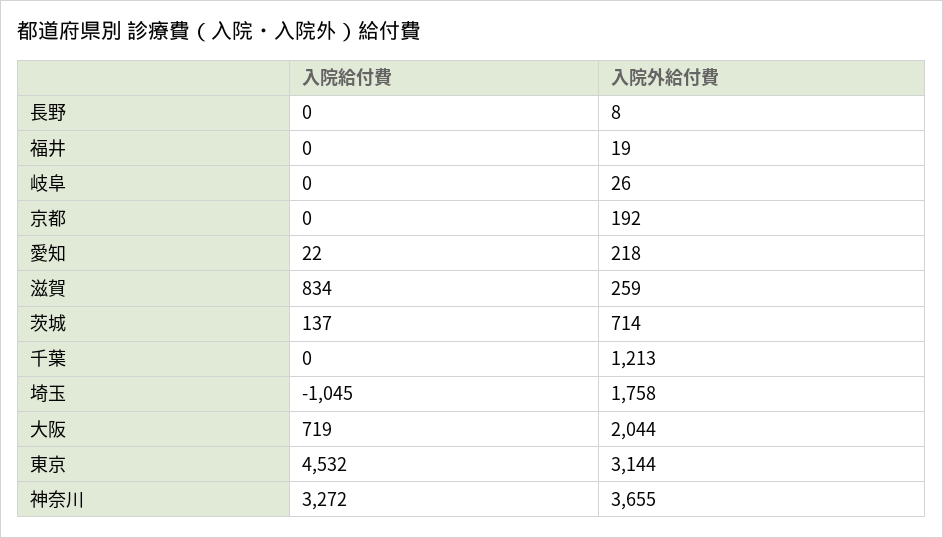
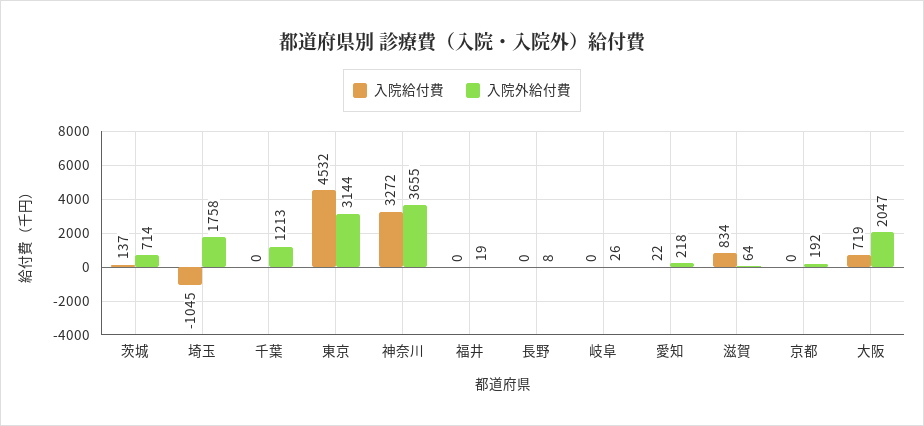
  {
    "入院給付費": {
      "長野": 0,
      "福井": 0,
      "岐阜": 0,
      "京都": 0,
      "愛知": 22,
      "滋賀": 834,
      "茨城": 137,
      "千葉": 0,
      "埼玉": -1045,
      "大阪": 719,
      "東京": 4532,
      "神奈川": 3272
    },
    "入院外給付費": {
      "長野": 8,
      "福井": 19,
      "岐阜": 26,
      "京都": 192,
      "愛知": 218,
-     "滋賀": 259,
+     "滋賀": 64,
      "茨城": 714,
      "千葉": 1213,
      "埼玉": 1758,
-     "大阪": 2044,
+     "大阪": 2047,
      "東京": 3144,
      "神奈川": 3655
    }
  }

